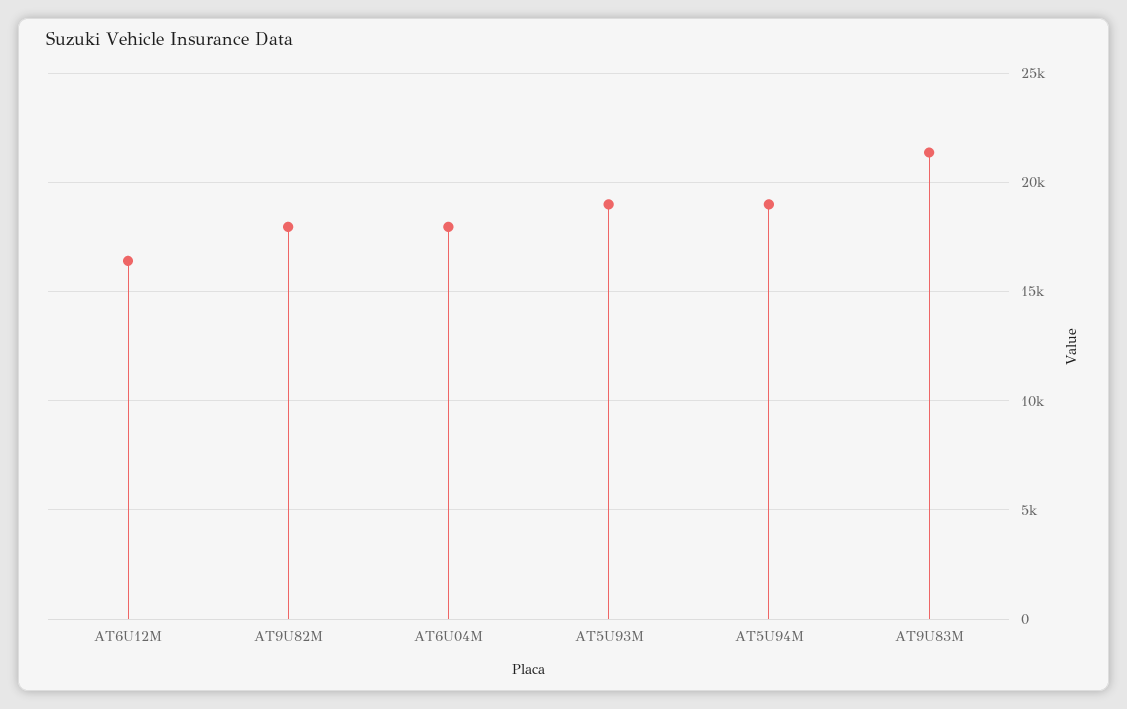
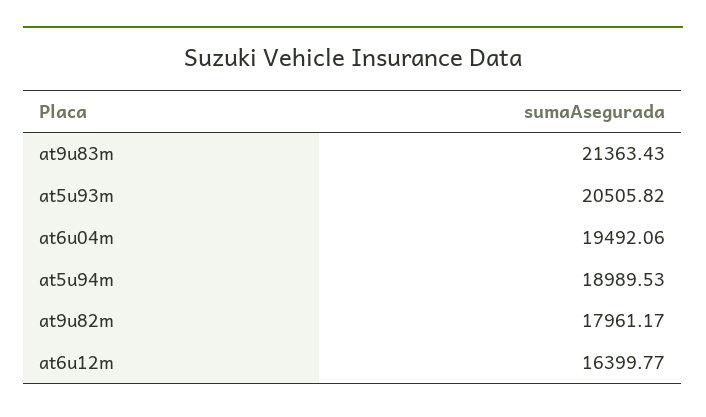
  {
    "AT6U12M": 16399.77,
    "AT9U82M": 17961.17,
-   "AT6U04M": 18000,
+   "AT6U04M": 19492.06,
-   "AT5U93M": 19000,
+   "AT5U93M": 20505.82,
    "AT5U94M": 18989.53,
    "AT9U83M": 21363.43
  }

